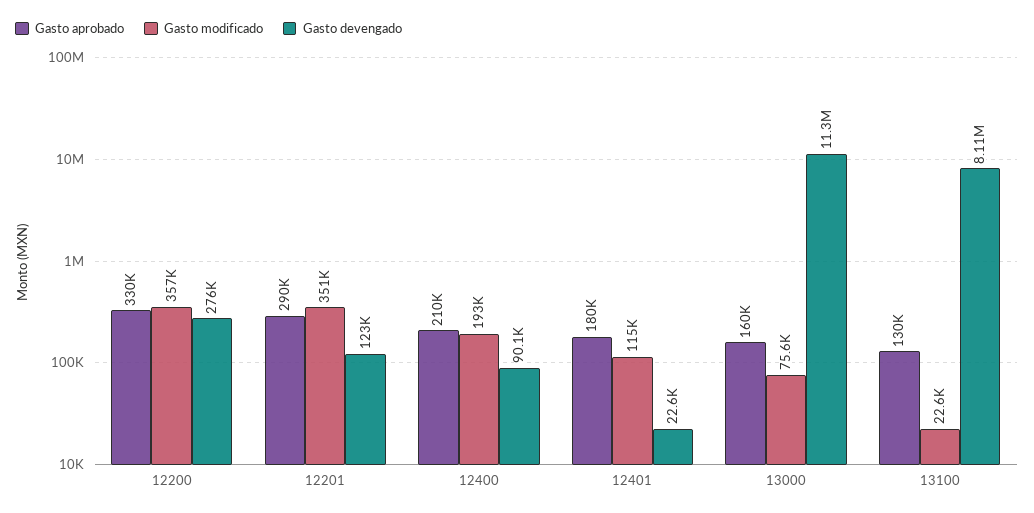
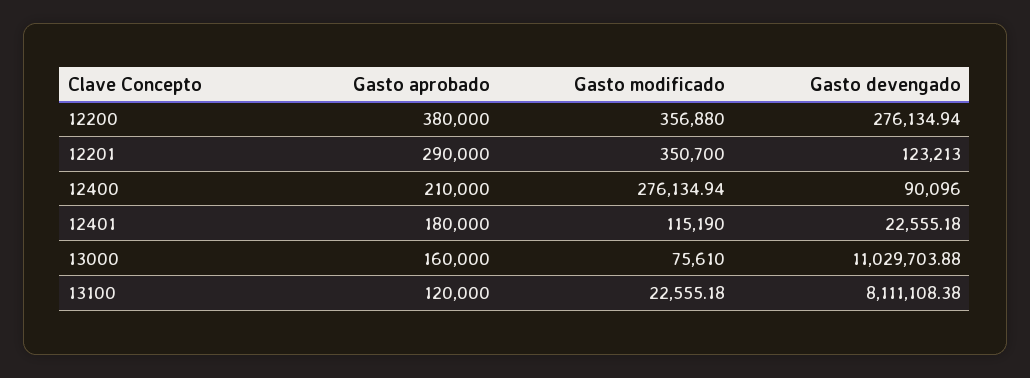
  {
    "Gasto aprobado": {
-     "12200": 330000,
+     "12200": 380000,
      "12201": 290000,
      "12400": 210000,
      "12401": 180000,
      "13000": 160000,
-     "13100": 130000
+     "13100": 120000
    },
    "Gasto modificado": {
      "12200": 356880,
      "12201": 350700,
-     "12400": 193000,
+     "12400": 276134.94,
      "12401": 115190,
      "13000": 75610,
      "13100": 22555.18
    },
    "Gasto devengado": {
      "12200": 276134.94,
      "12201": 123213,
      "12400": 90096,
      "12401": 22555.18,
-     "13000": 11300000,
+     "13000": 11029703.88,
      "13100": 8111108.38
    }
  }

